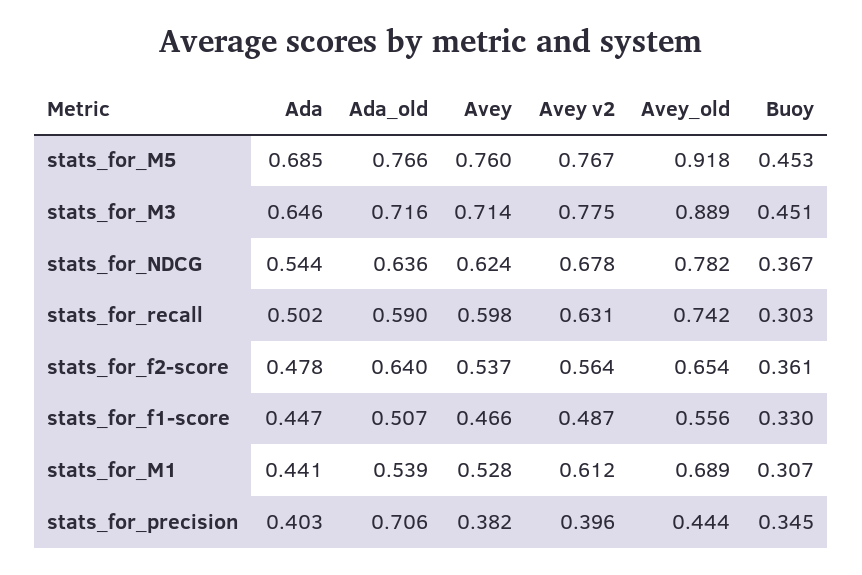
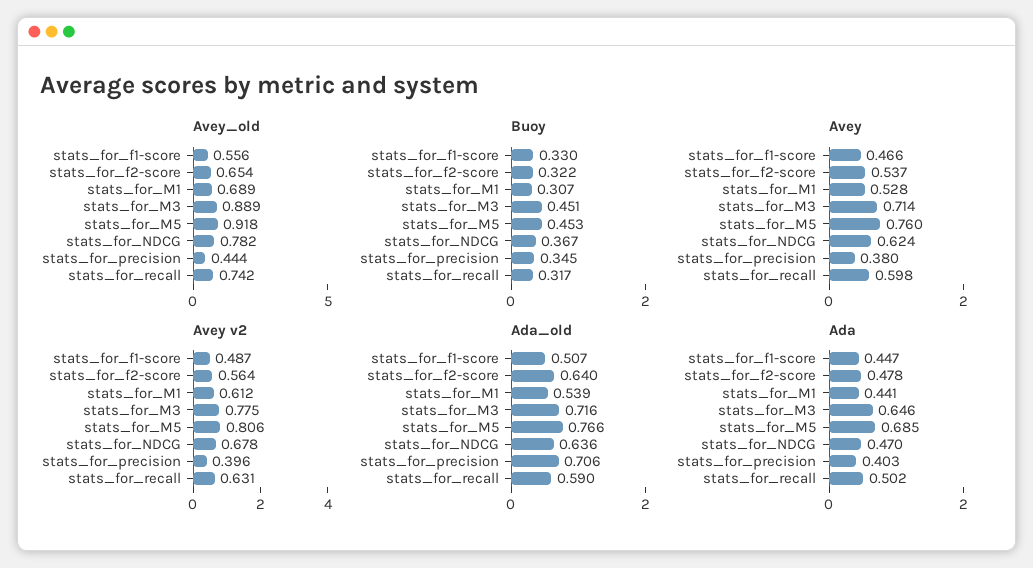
  {
    "Ada": {
      "stats_for_M5": 0.685,
      "stats_for_M3": 0.646,
-     "stats_for_NDCG": 0.544,
+     "stats_for_NDCG": 0.47,
      "stats_for_recall": 0.502,
      "stats_for_f2-score": 0.478,
      "stats_for_f1-score": 0.447,
      "stats_for_M1": 0.441,
      "stats_for_precision": 0.403
    },
    "Ada_old": {
      "stats_for_M5": 0.766,
      "stats_for_M3": 0.716,
      "stats_for_NDCG": 0.636,
      "stats_for_recall": 0.59,
      "stats_for_f2-score": 0.64,
      "stats_for_f1-score": 0.507,
      "stats_for_M1": 0.539,
      "stats_for_precision": 0.706
    },
    "Avey": {
      "stats_for_M5": 0.76,
      "stats_for_M3": 0.714,
      "stats_for_NDCG": 0.624,
      "stats_for_recall": 0.598,
      "stats_for_f2-score": 0.537,
      "stats_for_f1-score": 0.466,
      "stats_for_M1": 0.528,
-     "stats_for_precision": 0.382
+     "stats_for_precision": 0.38
    },
    "Avey v2": {
-     "stats_for_M5": 0.767,
+     "stats_for_M5": 0.806,
      "stats_for_M3": 0.775,
      "stats_for_NDCG": 0.678,
      "stats_for_recall": 0.631,
      "stats_for_f2-score": 0.564,
      "stats_for_f1-score": 0.487,
      "stats_for_M1": 0.612,
      "stats_for_precision": 0.396
    },
    "Avey_old": {
      "stats_for_M5": 0.918,
      "stats_for_M3": 0.889,
      "stats_for_NDCG": 0.782,
      "stats_for_recall": 0.742,
      "stats_for_f2-score": 0.654,
      "stats_for_f1-score": 0.556,
      "stats_for_M1": 0.689,
      "stats_for_precision": 0.444
    },
    "Buoy": {
      "stats_for_M5": 0.453,
      "stats_for_M3": 0.451,
      "stats_for_NDCG": 0.367,
-     "stats_for_recall": 0.303,
+     "stats_for_recall": 0.317,
-     "stats_for_f2-score": 0.361,
+     "stats_for_f2-score": 0.322,
      "stats_for_f1-score": 0.33,
      "stats_for_M1": 0.307,
      "stats_for_precision": 0.345
    }
  }

